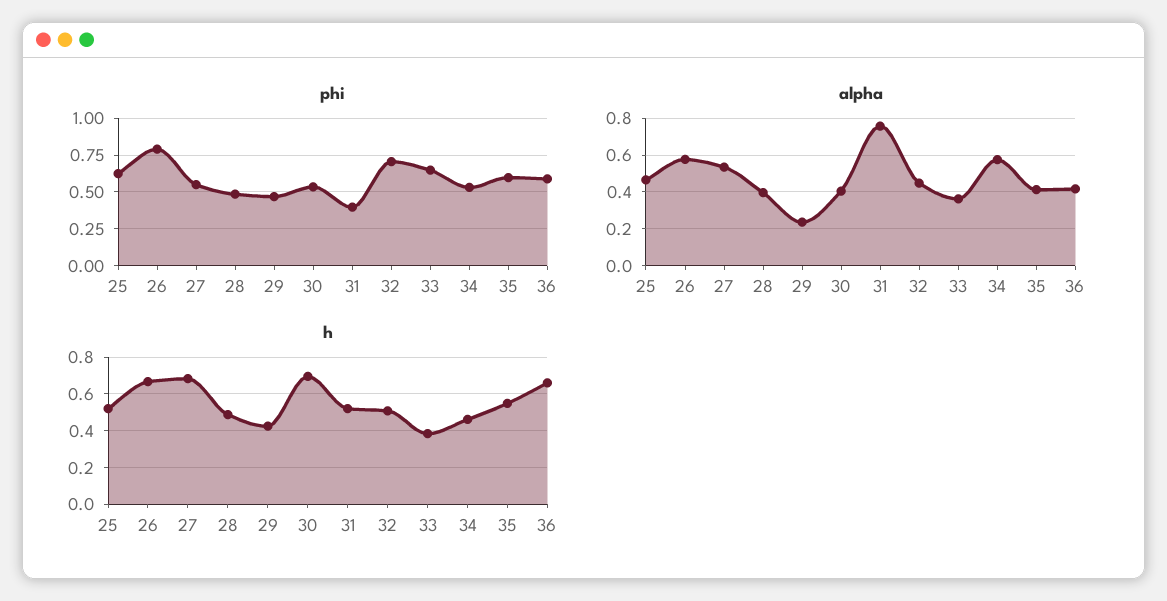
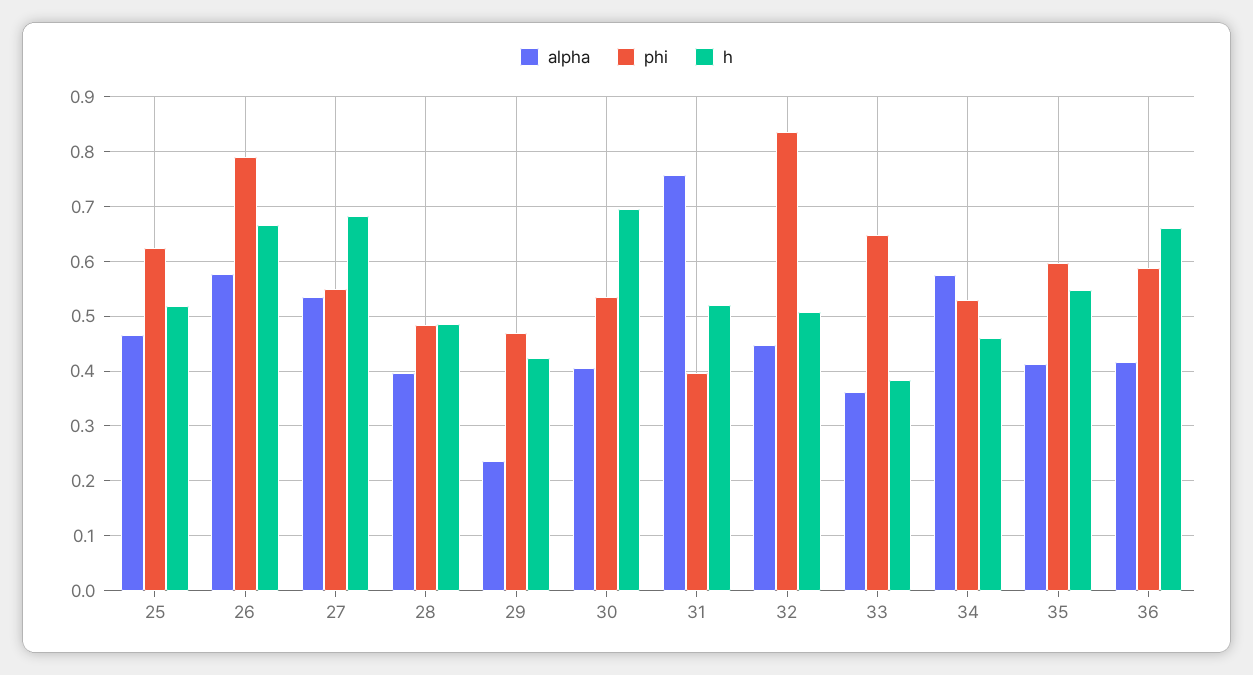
  {
    "phi": {
      "25": 0.62,
      "26": 0.78,
      "27": 0.56,
      "28": 0.48,
      "29": 0.46,
      "30": 0.54,
      "31": 0.4,
-     "32": 0.7,
+     "32": 0.84,
      "33": 0.64,
      "34": 0.54,
      "35": 0.6,
      "36": 0.58
    },
    "alpha": {
      "25": 0.46,
      "26": 0.58,
      "27": 0.54,
      "28": 0.4,
      "29": 0.24,
      "30": 0.4,
      "31": 0.76,
      "32": 0.44,
      "33": 0.36,
      "34": 0.58,
      "35": 0.42,
      "36": 0.42
    },
    "h": {
      "25": 0.52,
      "26": 0.66,
      "27": 0.68,
      "28": 0.48,
      "29": 0.42,
      "30": 0.7,
      "31": 0.52,
      "32": 0.5,
      "33": 0.38,
      "34": 0.46,
      "35": 0.54,
      "36": 0.66
    }
  }

